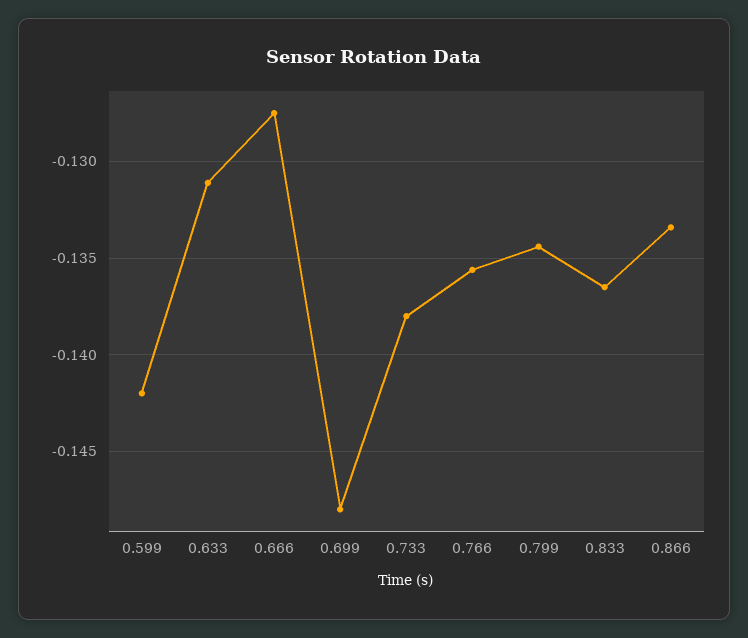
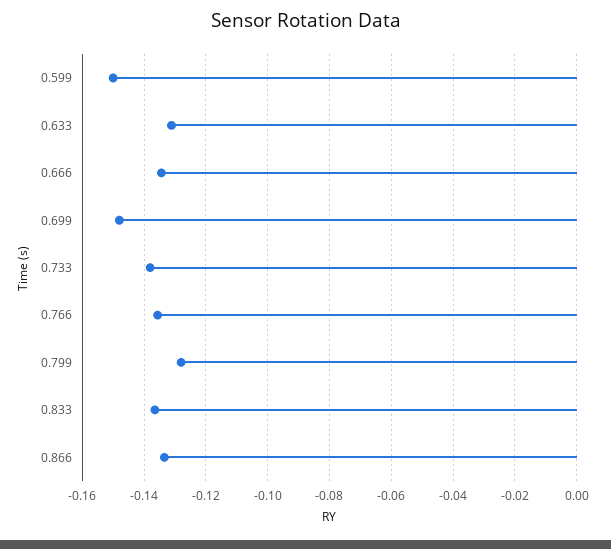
  {
-   "0.599": -0.142,
+   "0.599": -0.15,
    "0.633": -0.131,
-   "0.666": -0.1275,
+   "0.666": -0.134,
    "0.699": -0.148,
    "0.733": -0.138,
    "0.766": -0.1355,
-   "0.799": -0.1345,
+   "0.799": -0.128,
    "0.833": -0.1365,
    "0.866": -0.1335
  }

